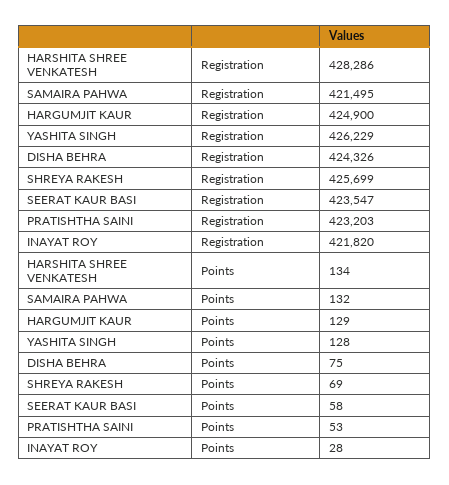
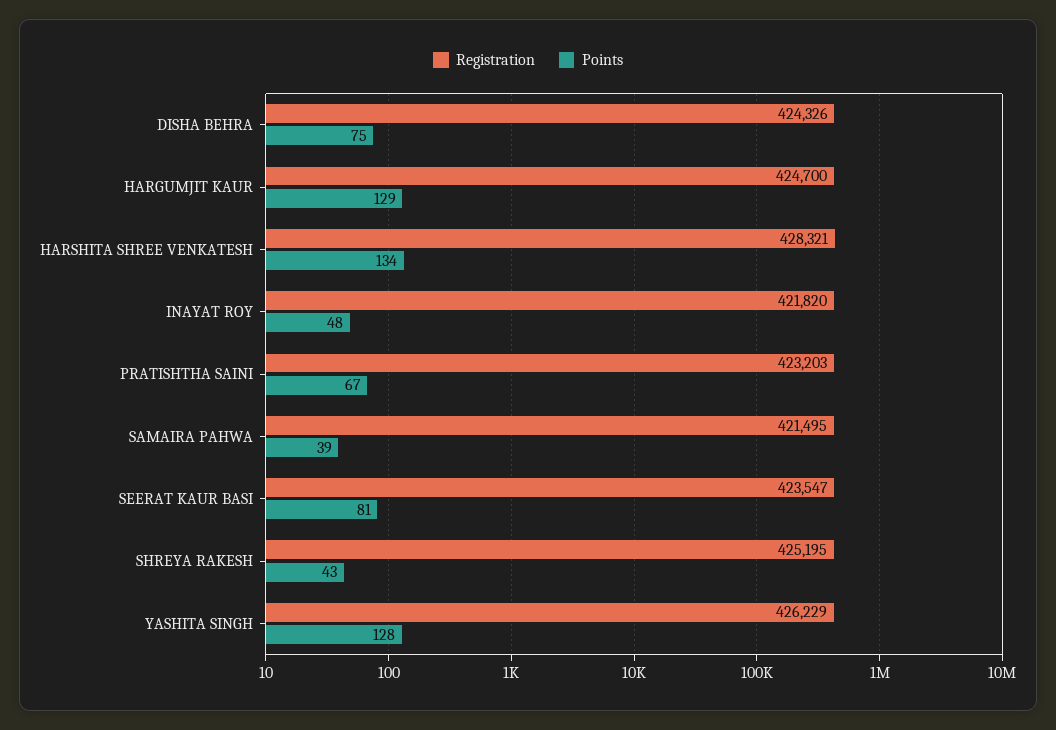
  {
    "Registration": {
-     "HARSHITA SHREE VENKATESH": 428286,
+     "HARSHITA SHREE VENKATESH": 428321,
      "SAMAIRA PAHWA": 421495,
-     "HARGUMJIT KAUR": 424900,
+     "HARGUMJIT KAUR": 424700,
      "YASHITA SINGH": 426229,
      "DISHA BEHRA": 424326,
-     "SHREYA RAKESH": 425699,
+     "SHREYA RAKESH": 425195,
      "SEERAT KAUR BASI": 423547,
      "PRATISHTHA SAINI": 423203,
      "INAYAT ROY": 421820
    },
    "Points": {
      "HARSHITA SHREE VENKATESH": 134,
-     "SAMAIRA PAHWA": 132,
+     "SAMAIRA PAHWA": 39,
      "HARGUMJIT KAUR": 129,
      "YASHITA SINGH": 128,
      "DISHA BEHRA": 75,
-     "SHREYA RAKESH": 69,
+     "SHREYA RAKESH": 43,
-     "SEERAT KAUR BASI": 58,
+     "SEERAT KAUR BASI": 81,
-     "PRATISHTHA SAINI": 53,
+     "PRATISHTHA SAINI": 67,
-     "INAYAT ROY": 28
+     "INAYAT ROY": 48
    }
  }

